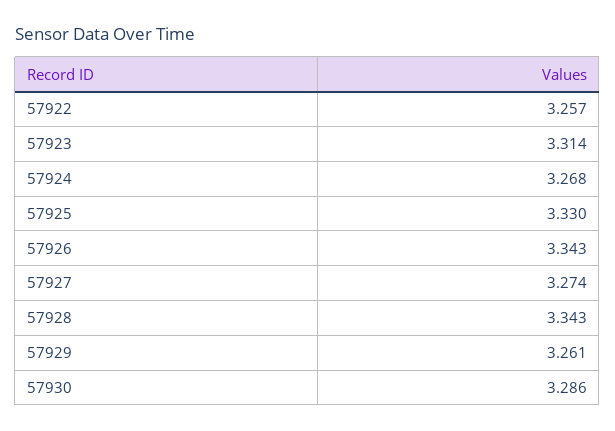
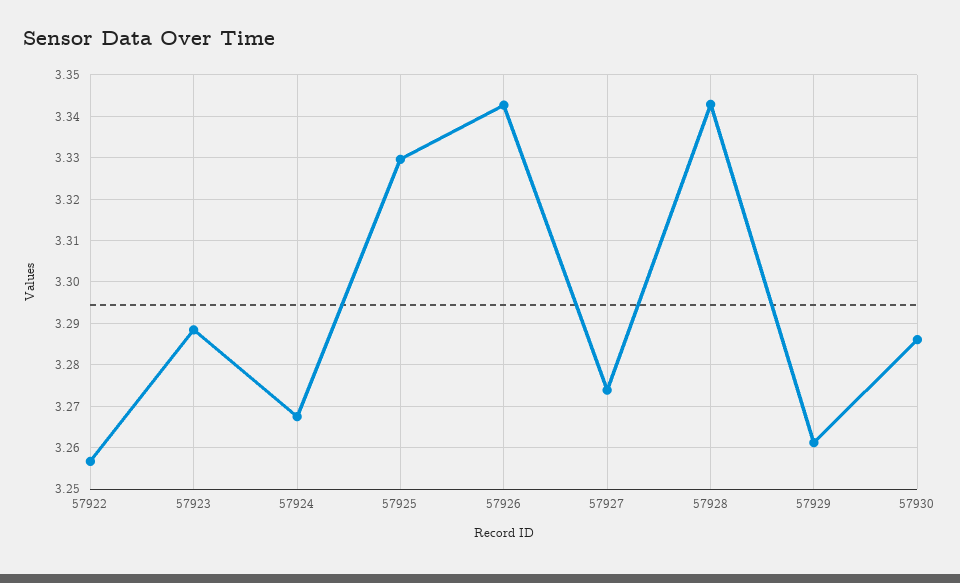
  {
    "57922": 3.257,
-   "57923": 3.314,
+   "57923": 3.288,
    "57924": 3.268,
    "57925": 3.33,
    "57926": 3.343,
    "57927": 3.274,
    "57928": 3.343,
    "57929": 3.261,
    "57930": 3.286
  }

